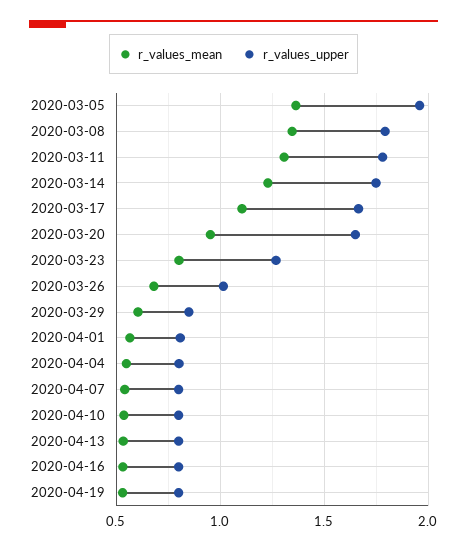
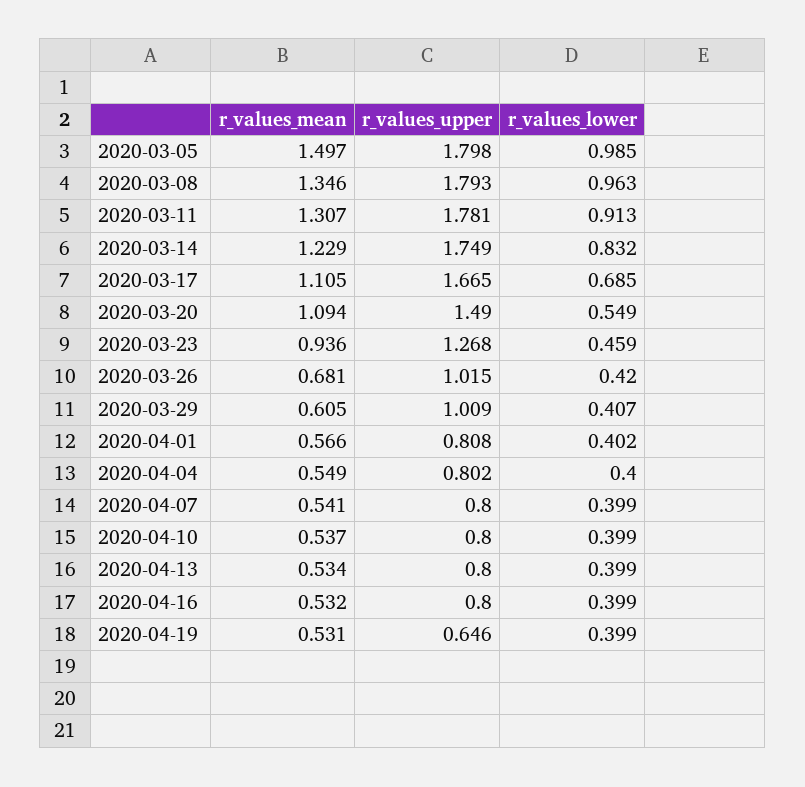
  {
    "r_values_mean": {
-     "2020-03-05": 1.35,
+     "2020-03-05": 1.497,
      "2020-03-08": 1.346,
      "2020-03-11": 1.307,
      "2020-03-14": 1.229,
      "2020-03-17": 1.105,
-     "2020-03-20": 0.95,
+     "2020-03-20": 1.094,
-     "2020-03-23": 0.8,
+     "2020-03-23": 0.936,
      "2020-03-26": 0.681,
      "2020-03-29": 0.605,
      "2020-04-01": 0.566,
      "2020-04-04": 0.549,
      "2020-04-07": 0.541,
      "2020-04-10": 0.537,
      "2020-04-13": 0.534,
      "2020-04-16": 0.532,
      "2020-04-19": 0.531
    },
    "r_values_upper": {
-     "2020-03-05": 1.95,
+     "2020-03-05": 1.798,
      "2020-03-08": 1.793,
      "2020-03-11": 1.781,
      "2020-03-14": 1.749,
      "2020-03-17": 1.665,
-     "2020-03-20": 1.65,
+     "2020-03-20": 1.49,
      "2020-03-23": 1.268,
      "2020-03-26": 1.015,
-     "2020-03-29": 0.85,
+     "2020-03-29": 1.009,
      "2020-04-01": 0.808,
      "2020-04-04": 0.802,
      "2020-04-07": 0.8,
      "2020-04-10": 0.8,
      "2020-04-13": 0.8,
      "2020-04-16": 0.8,
-     "2020-04-19": 0.8
+     "2020-04-19": 0.646
-   }
+   },
+   "r_values_lower": {
+     "2020-03-05": 0.985,
+     "2020-03-08": 0.963,
+     "2020-03-11": 0.913,
+     "2020-03-14": 0.832,
+     "2020-03-17": 0.685,
+     "2020-03-20": 0.549,
+     "2020-03-23": 0.459,
+     "2020-03-26": 0.42,
+     "2020-03-29": 0.407,
+     "2020-04-01": 0.402,
+     "2020-04-04": 0.4,
+     "2020-04-07": 0.399,
+     "2020-04-10": 0.399,
+     "2020-04-13": 0.399,
+     "2020-04-16": 0.399,
+     "2020-04-19": 0.399
+   }
  }

